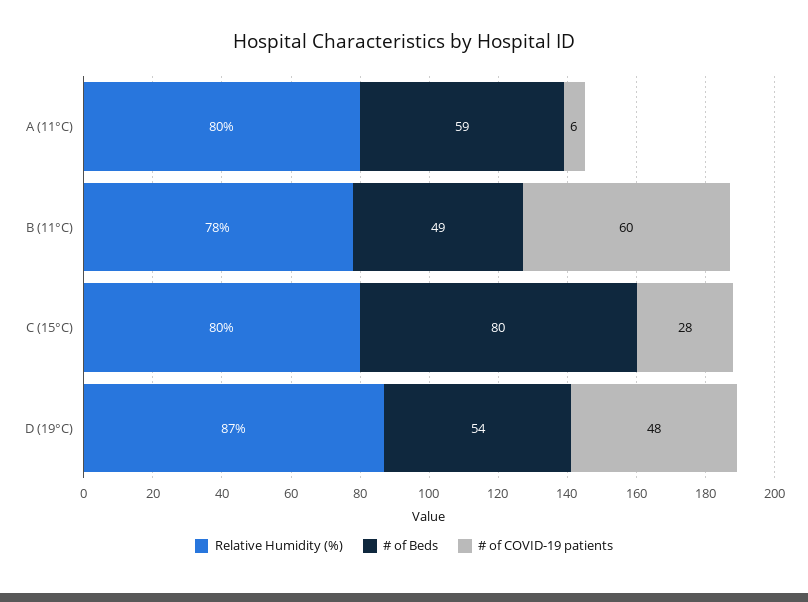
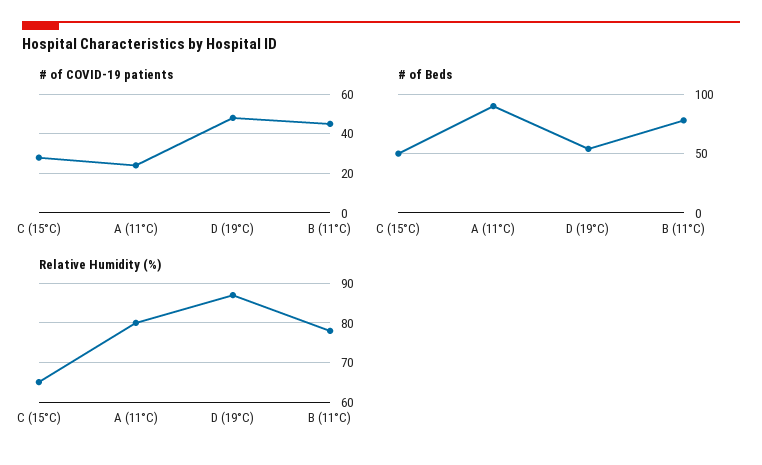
  {
    "Relative Humidity (%)": {
      "A (11°C)": 80,
      "B (11°C)": 78,
-     "C (15°C)": 80,
+     "C (15°C)": 65,
      "D (19°C)": 87
    },
    "# of Beds": {
-     "A (11°C)": 59,
+     "A (11°C)": 90,
-     "B (11°C)": 49,
+     "B (11°C)": 80,
-     "C (15°C)": 80,
+     "C (15°C)": 50,
      "D (19°C)": 54
    },
    "# of COVID-19 patients": {
-     "A (11°C)": 6,
+     "A (11°C)": 25,
-     "B (11°C)": 60,
+     "B (11°C)": 45,
      "C (15°C)": 28,
      "D (19°C)": 48
    }
  }

